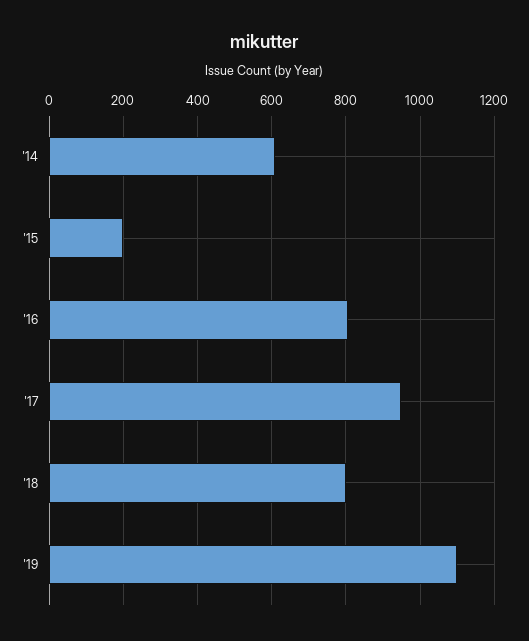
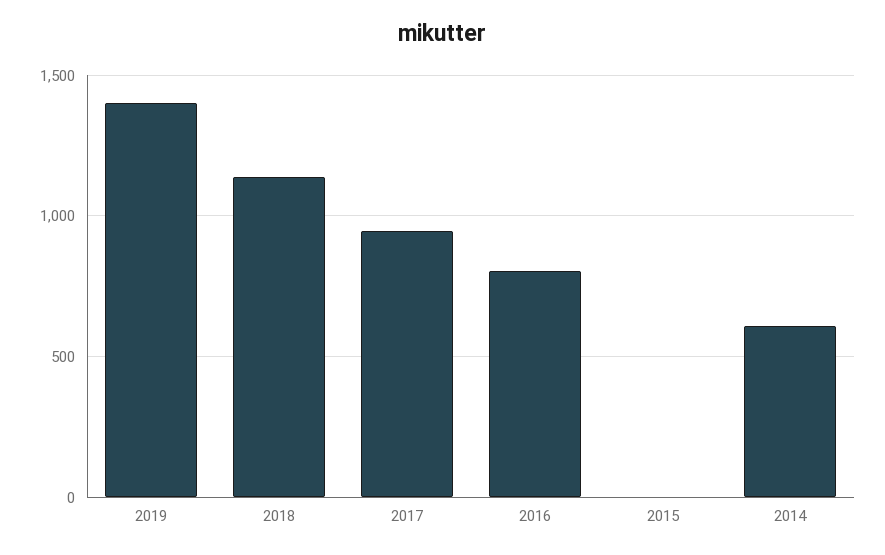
  {
    "'14": 600,
-   "'15": 200,
+   "'15": 0,
    "'16": 800,
    "'17": 940,
-   "'18": 800,
+   "'18": 1150,
-   "'19": 1100
+   "'19": 1400
  }

